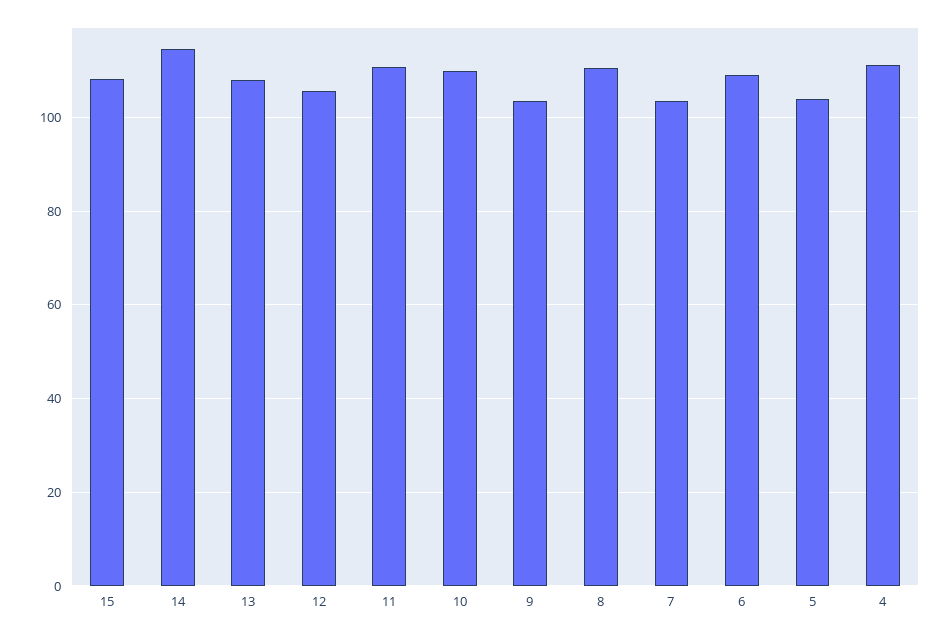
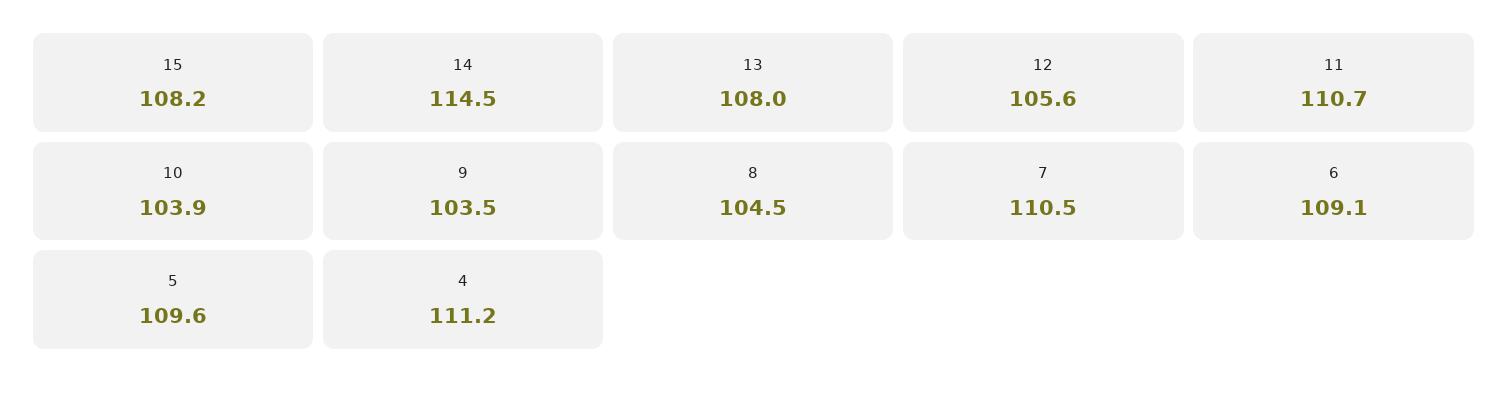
  {
    "15": 108.2,
    "14": 114.5,
    "13": 108,
    "12": 105.6,
    "11": 110.7,
-   "10": 110,
+   "10": 103.9,
    "9": 103.5,
-   "8": 110,
+   "8": 104.5,
-   "7": 104,
+   "7": 110.5,
    "6": 109.1,
-   "5": 104,
+   "5": 109.6,
    "4": 111.2
  }

